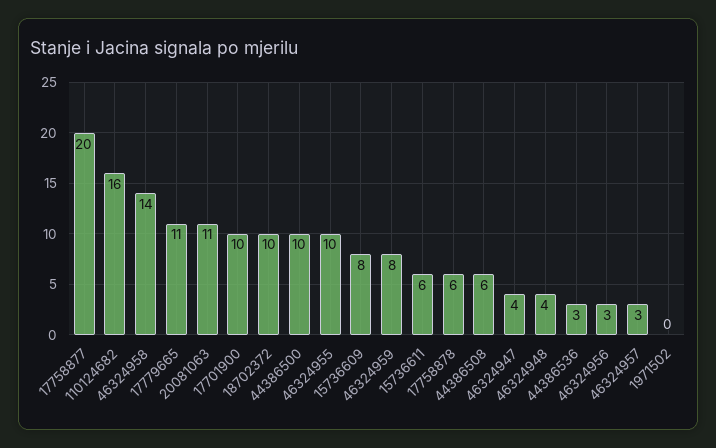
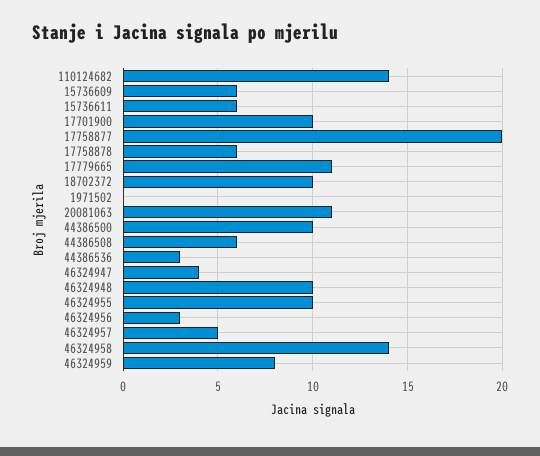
  {
    "17758877": 20,
-   "110124682": 16,
+   "110124682": 14,
    "46324958": 14,
    "17779665": 11,
    "20081063": 11,
    "17701900": 10,
    "18702372": 10,
    "44386500": 10,
    "46324955": 10,
-   "15736609": 8,
+   "15736609": 6,
    "46324959": 8,
    "15736611": 6,
    "17758878": 6,
    "44386508": 6,
    "46324947": 4,
-   "46324948": 4,
+   "46324948": 10,
    "44386536": 3,
    "46324956": 3,
-   "46324957": 3,
+   "46324957": 5,
    "1971502": 0
  }

